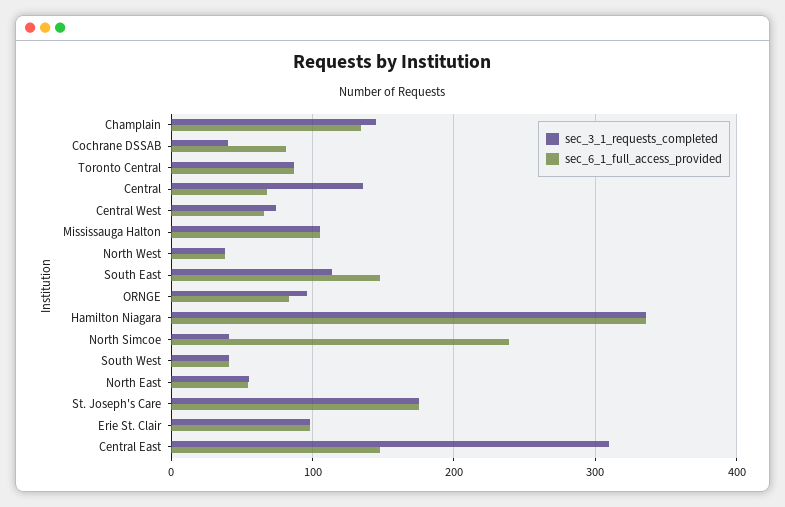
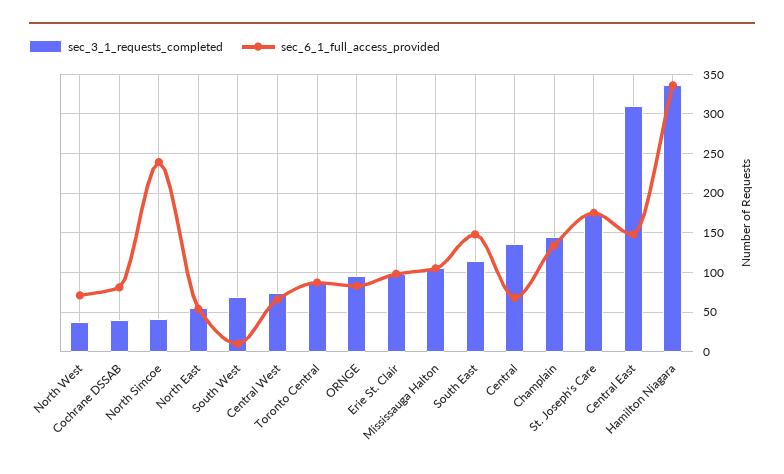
  {
    "sec_3_1_requests_completed": {
      "Champlain": 150,
      "Cochrane DSSAB": 40,
      "Toronto Central": 90,
      "Central": 140,
      "Central West": 70,
      "Mississauga Halton": 110,
      "North West": 40,
      "South East": 110,
      "ORNGE": 100,
      "Hamilton Niagara": 340,
      "North Simcoe": 40,
-     "South West": 40,
+     "South West": 70,
      "North East": 60,
      "St. Joseph's Care": 180,
      "Erie St. Clair": 100,
      "Central East": 310
    },
    "sec_6_1_full_access_provided": {
      "Champlain": 130,
      "Cochrane DSSAB": 80,
      "Toronto Central": 90,
      "Central": 70,
      "Central West": 70,
      "Mississauga Halton": 110,
-     "North West": 40,
+     "North West": 70,
      "South East": 150,
      "ORNGE": 80,
      "Hamilton Niagara": 340,
      "North Simcoe": 240,
-     "South West": 40,
+     "South West": 10,
      "North East": 50,
      "St. Joseph's Care": 180,
      "Erie St. Clair": 100,
      "Central East": 150
    }
  }

